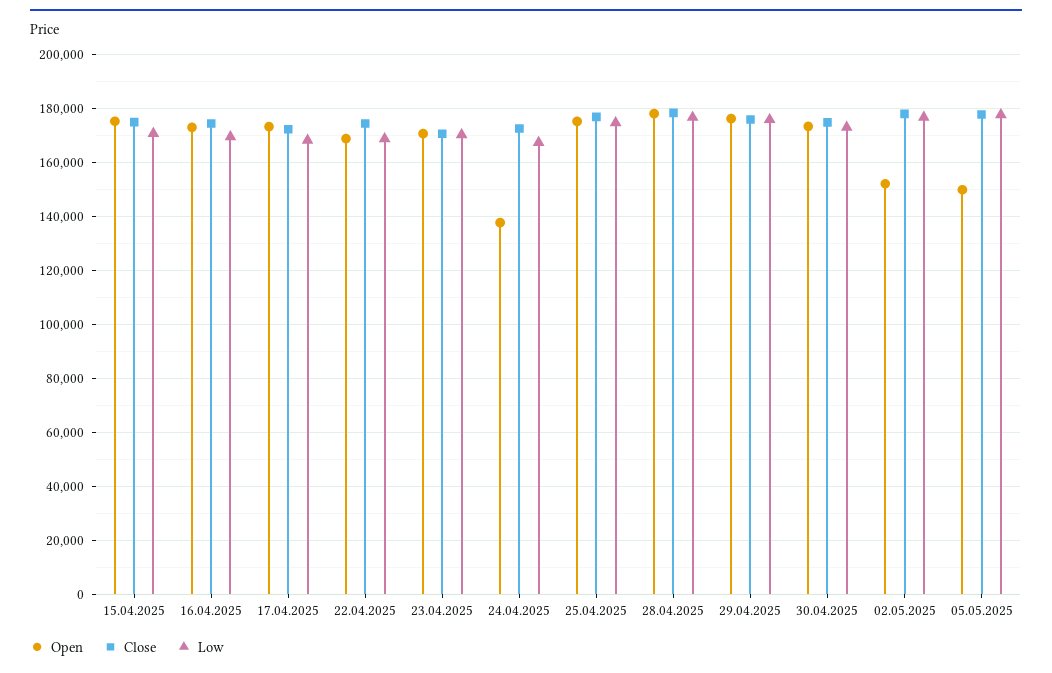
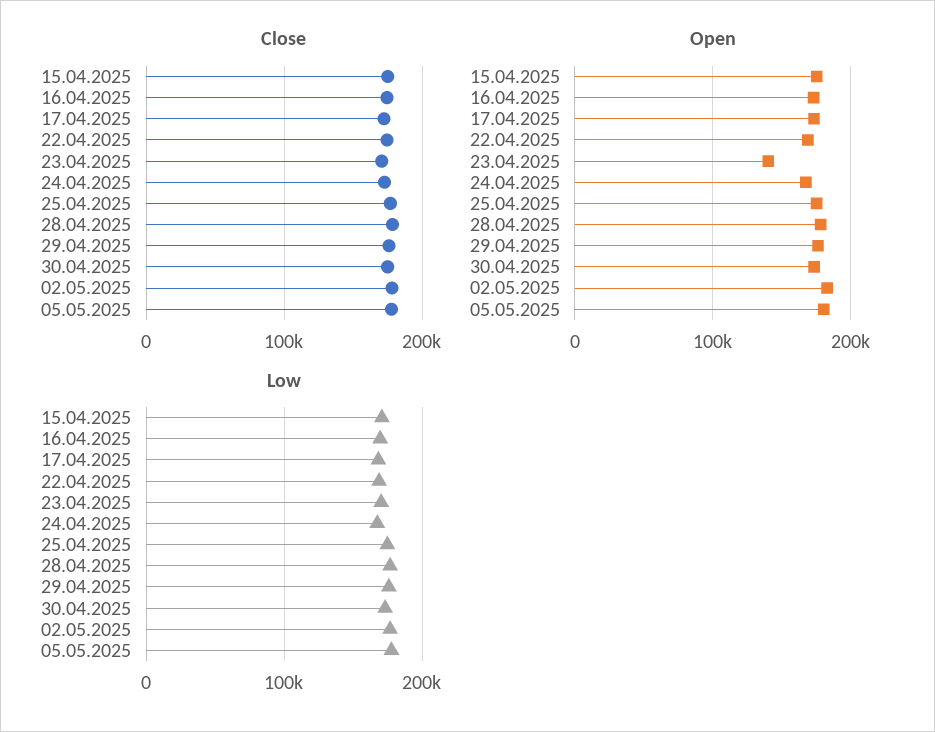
  {
    "Open": {
      "15.04.2025": 175000,
      "16.04.2025": 172500,
      "17.04.2025": 172500,
      "22.04.2025": 170000,
-     "23.04.2025": 170000,
+     "23.04.2025": 140000,
-     "24.04.2025": 137500,
+     "24.04.2025": 170000,
      "25.04.2025": 175000,
      "28.04.2025": 177500,
      "29.04.2025": 175000,
      "30.04.2025": 172500,
-     "02.05.2025": 152500,
+     "02.05.2025": 180000,
-     "05.05.2025": 150000
+     "05.05.2025": 180000
    },
    "Close": {
      "15.04.2025": 175000,
      "16.04.2025": 175000,
      "17.04.2025": 172500,
      "22.04.2025": 175000,
      "23.04.2025": 170000,
      "24.04.2025": 172500,
      "25.04.2025": 177500,
      "28.04.2025": 177500,
      "29.04.2025": 175000,
      "30.04.2025": 175000,
      "02.05.2025": 177500,
      "05.05.2025": 177500
    },
    "Low": {
      "15.04.2025": 170000,
      "16.04.2025": 170000,
      "17.04.2025": 167500,
      "22.04.2025": 167500,
      "23.04.2025": 170000,
      "24.04.2025": 167500,
      "25.04.2025": 175000,
      "28.04.2025": 177500,
      "29.04.2025": 175000,
      "30.04.2025": 172500,
      "02.05.2025": 177500,
      "05.05.2025": 177500
    }
  }

